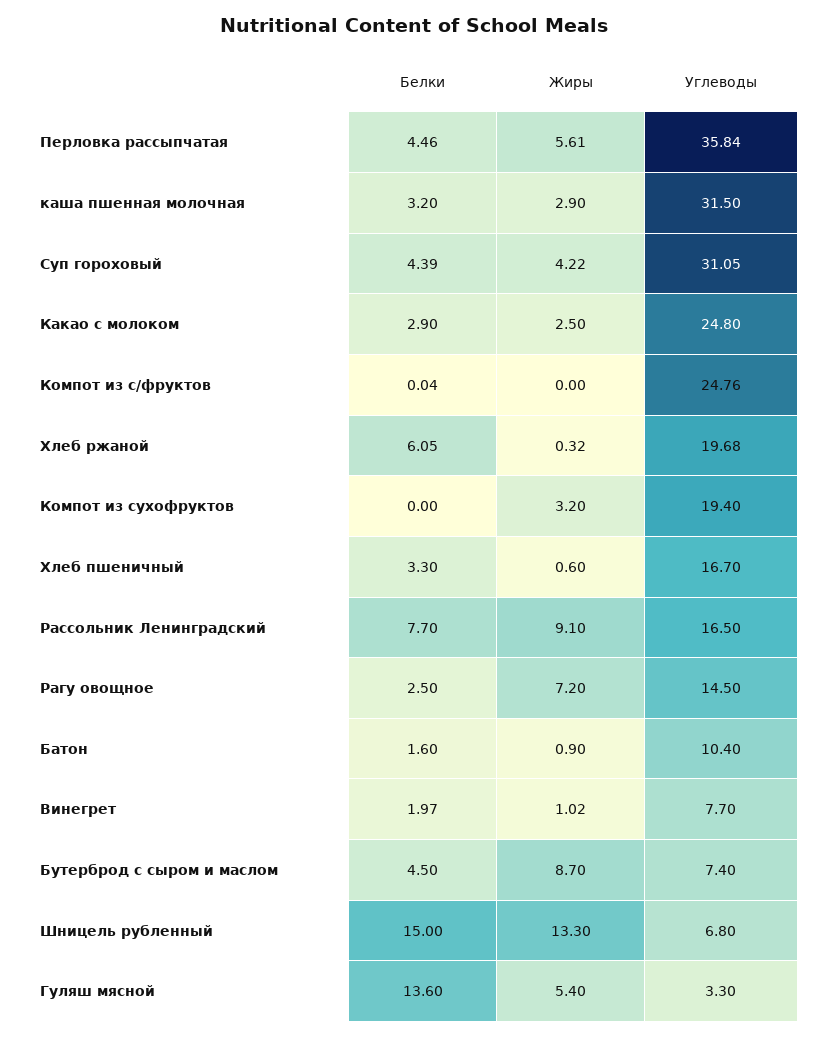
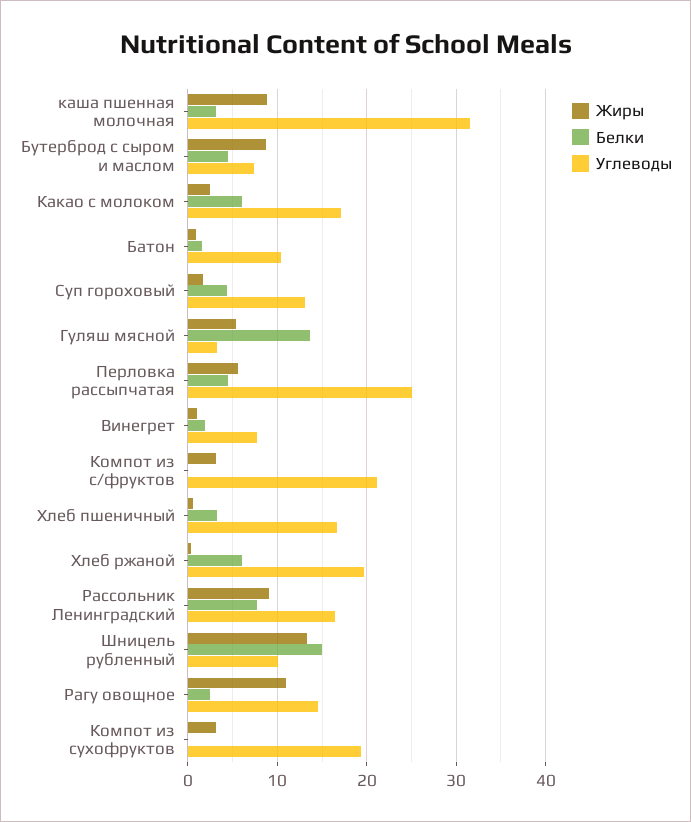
  {
    "Белки": {
      "Перловка рассыпчатая": 4.46,
      "каша пшенная молочная": 3.2,
      "Суп гороховый": 4.39,
-     "Какао с молоком": 2.9,
+     "Какао с молоком": 6,
      "Компот из с/фруктов": 0.04,
      "Хлеб ржаной": 6.05,
      "Компот из сухофруктов": 0,
      "Хлеб пшеничный": 3.3,
      "Рассольник Ленинградский": 7.7,
      "Рагу овощное": 2.5,
      "Батон": 1.6,
      "Винегрет": 1.97,
      "Бутерброд с сыром и маслом": 4.5,
      "Шницель рубленный": 15,
      "Гуляш мясной": 13.6
    },
    "Жиры": {
      "Перловка рассыпчатая": 5.61,
-     "каша пшенная молочная": 2.9,
+     "каша пшенная молочная": 9,
-     "Суп гороховый": 4.22,
+     "Суп гороховый": 2,
      "Какао с молоком": 2.5,
-     "Компот из с/фруктов": 0,
+     "Компот из с/фруктов": 3,
      "Хлеб ржаной": 0.32,
      "Компот из сухофруктов": 3.2,
      "Хлеб пшеничный": 0.6,
      "Рассольник Ленинградский": 9.1,
-     "Рагу овощное": 7.2,
+     "Рагу овощное": 11,
      "Батон": 0.9,
      "Винегрет": 1.02,
      "Бутерброд с сыром и маслом": 8.7,
      "Шницель рубленный": 13.3,
      "Гуляш мясной": 5.4
    },
    "Углеводы": {
-     "Перловка рассыпчатая": 35.84,
+     "Перловка рассыпчатая": 25,
      "каша пшенная молочная": 31.5,
-     "Суп гороховый": 31.05,
+     "Суп гороховый": 13,
-     "Какао с молоком": 24.8,
+     "Какао с молоком": 17,
-     "Компот из с/фруктов": 24.76,
+     "Компот из с/фруктов": 21,
      "Хлеб ржаной": 19.68,
      "Компот из сухофруктов": 19.4,
      "Хлеб пшеничный": 16.7,
      "Рассольник Ленинградский": 16.5,
      "Рагу овощное": 14.5,
      "Батон": 10.4,
      "Винегрет": 7.7,
      "Бутерброд с сыром и маслом": 7.4,
-     "Шницель рубленный": 6.8,
+     "Шницель рубленный": 10,
      "Гуляш мясной": 3.3
    }
  }

